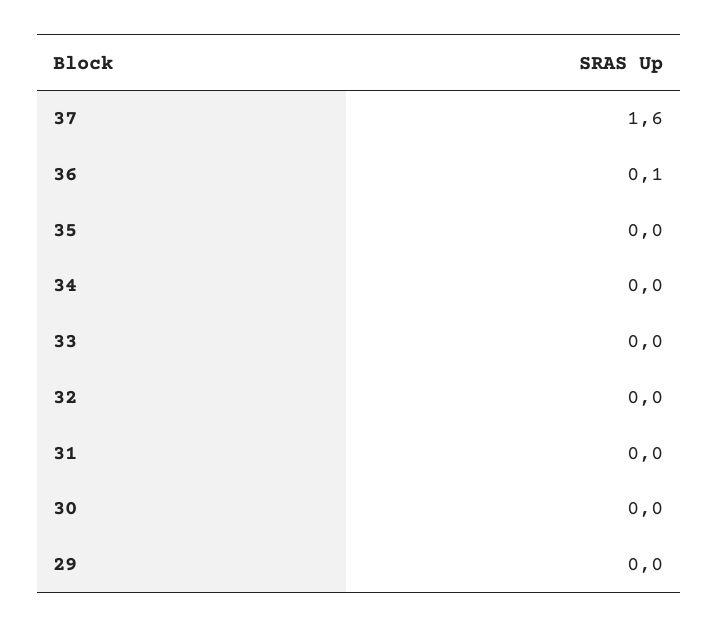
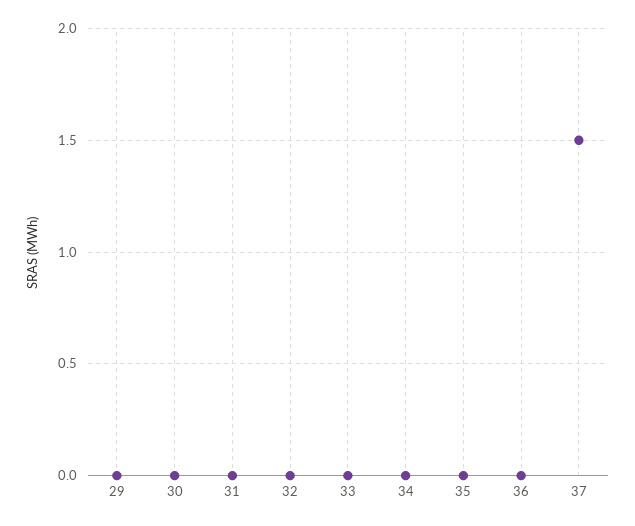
  {
-   "37": 1.6,
+   "37": 1.5,
-   "36": 0.1,
+   "36": 0,
    "35": 0,
    "34": 0,
    "33": 0,
    "32": 0,
    "31": 0,
    "30": 0,
    "29": 0
  }

